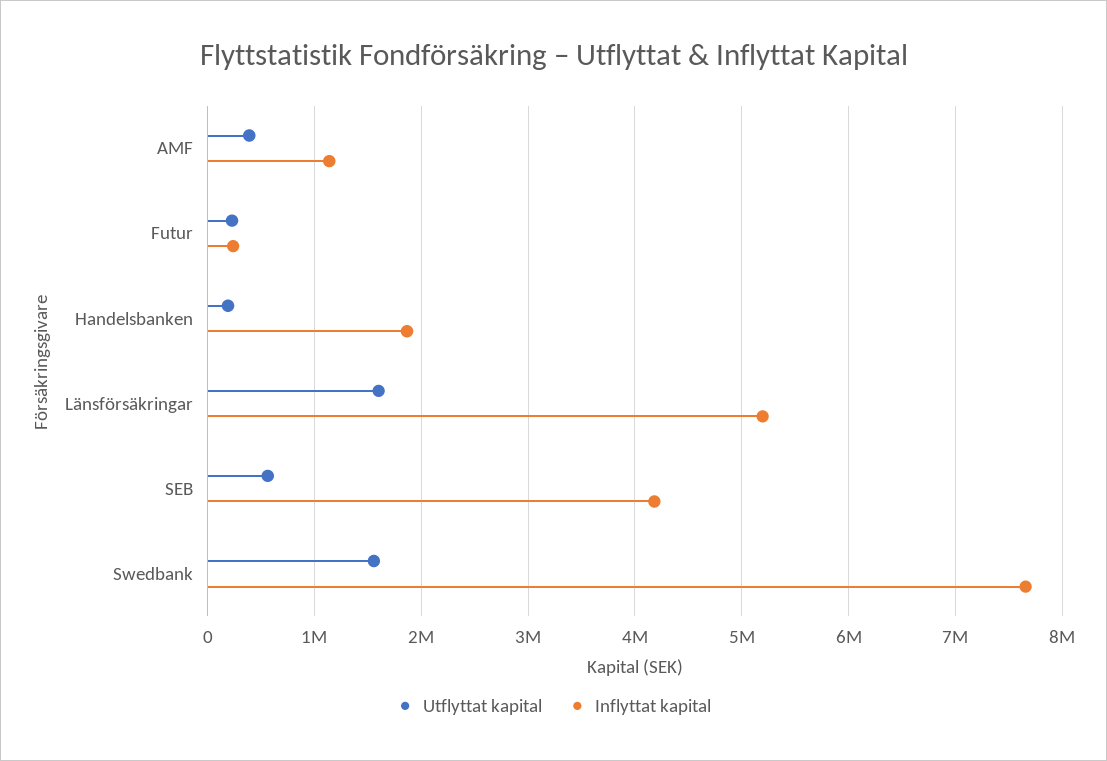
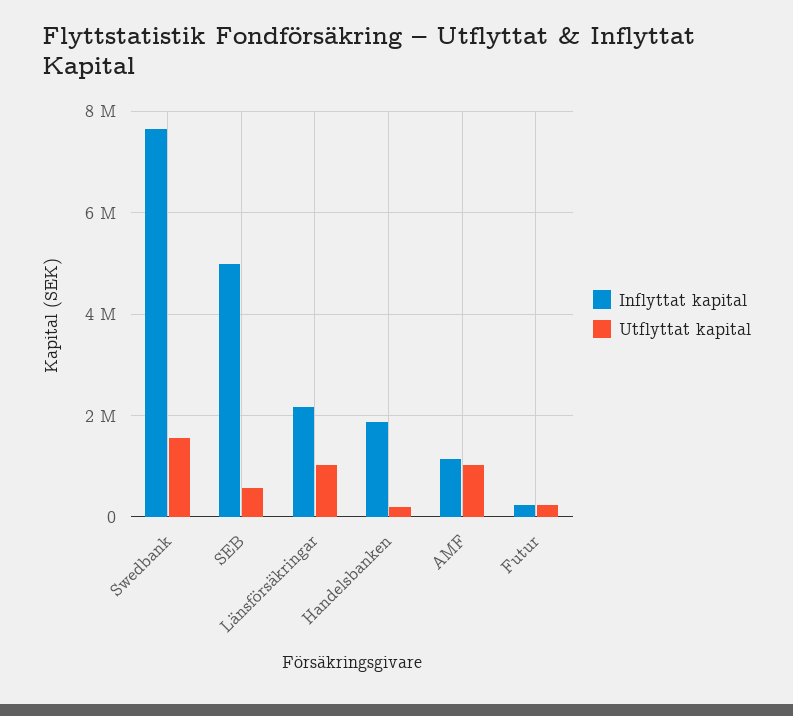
  {
    "Utflyttat kapital": {
-     "AMF": 400000,
+     "AMF": 1000000,
      "Futur": 200000,
      "Handelsbanken": 200000,
-     "Länsförsäkringar": 1600000,
+     "Länsförsäkringar": 1000000,
      "SEB": 600000,
      "Swedbank": 1600000
    },
    "Inflyttat kapital": {
      "AMF": 1100000,
      "Futur": 200000,
      "Handelsbanken": 1900000,
-     "Länsförsäkringar": 5200000,
+     "Länsförsäkringar": 2200000,
-     "SEB": 4200000,
+     "SEB": 5000000,
      "Swedbank": 7700000
    }
  }

